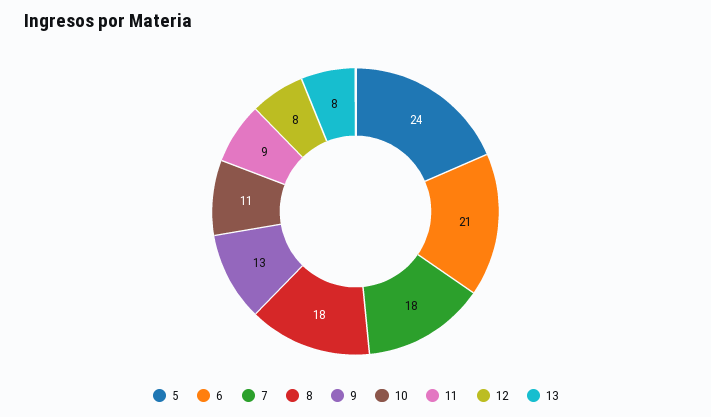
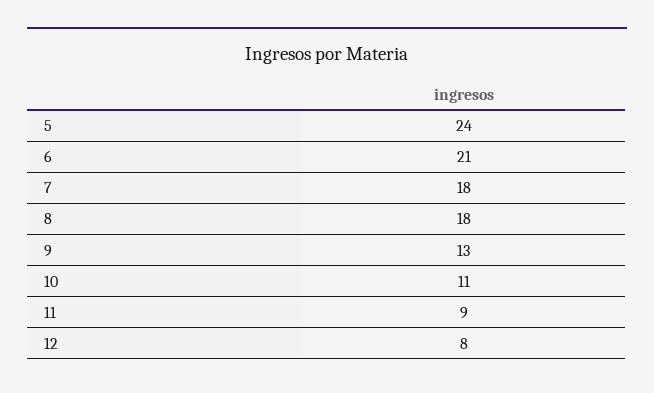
  {
    "5": 24,
    "6": 21,
    "7": 18,
    "8": 18,
    "9": 13,
    "10": 11,
    "11": 9,
-   "12": 8,
+   "12": 8
-   "13": 8
  }

